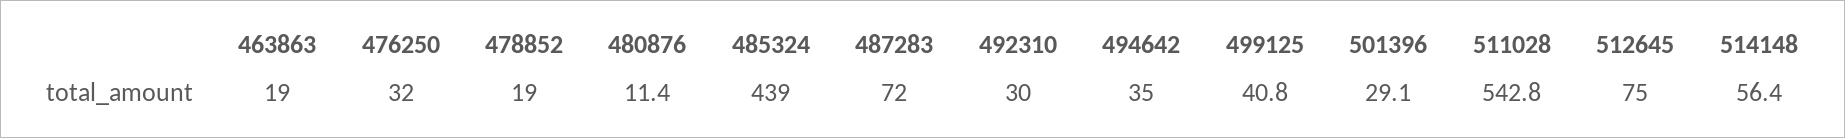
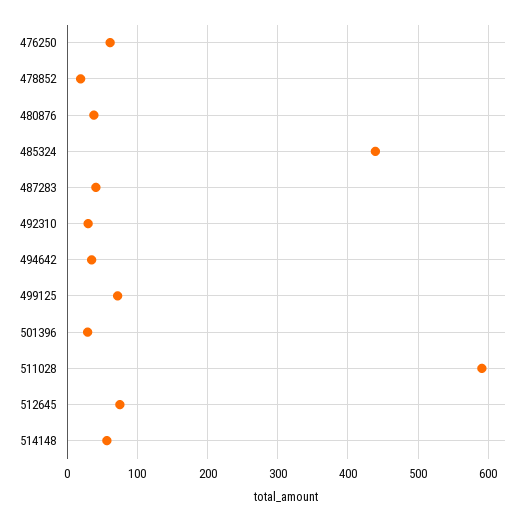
  {
-   "463863": 19,
-   "476250": 32,
+   "476250": 60,
    "478852": 19,
-   "480876": 11.4,
+   "480876": 40,
    "485324": 439,
-   "487283": 72,
+   "487283": 40,
    "492310": 30,
    "494642": 35,
-   "499125": 40.8,
+   "499125": 70,
    "501396": 29.1,
-   "511028": 542.8,
+   "511028": 590,
    "512645": 75,
    "514148": 56.4
  }

